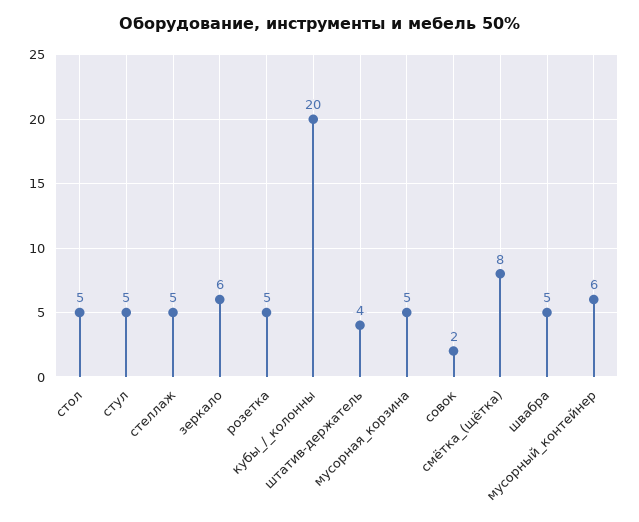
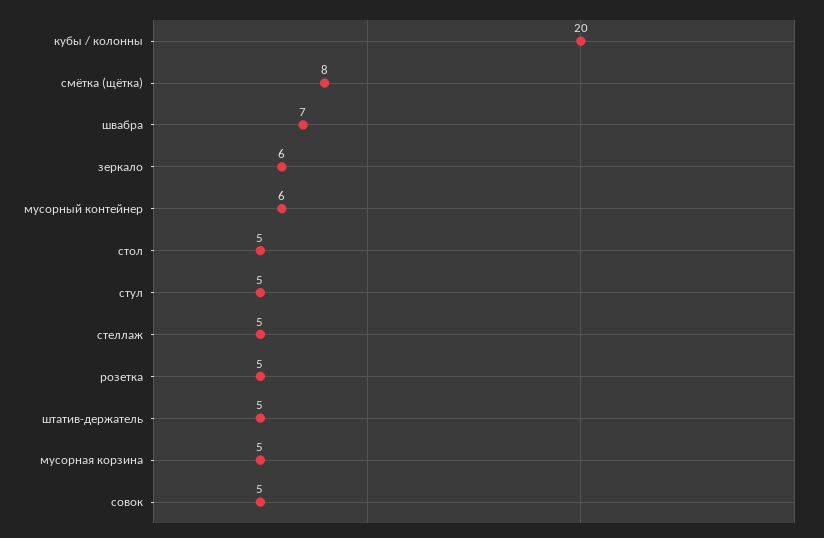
  {
    "стол": 5,
    "стул": 5,
    "стеллаж": 5,
    "зеркало": 6,
    "розетка": 5,
    "кубы_/_колонны": 20,
-   "штатив-держатель": 4,
+   "штатив-держатель": 5,
    "мусорная_корзина": 5,
-   "совок": 2,
+   "совок": 5,
    "смётка_(щётка)": 8,
-   "швабра": 5,
+   "швабра": 7,
    "мусорный_контейнер": 6
  }

